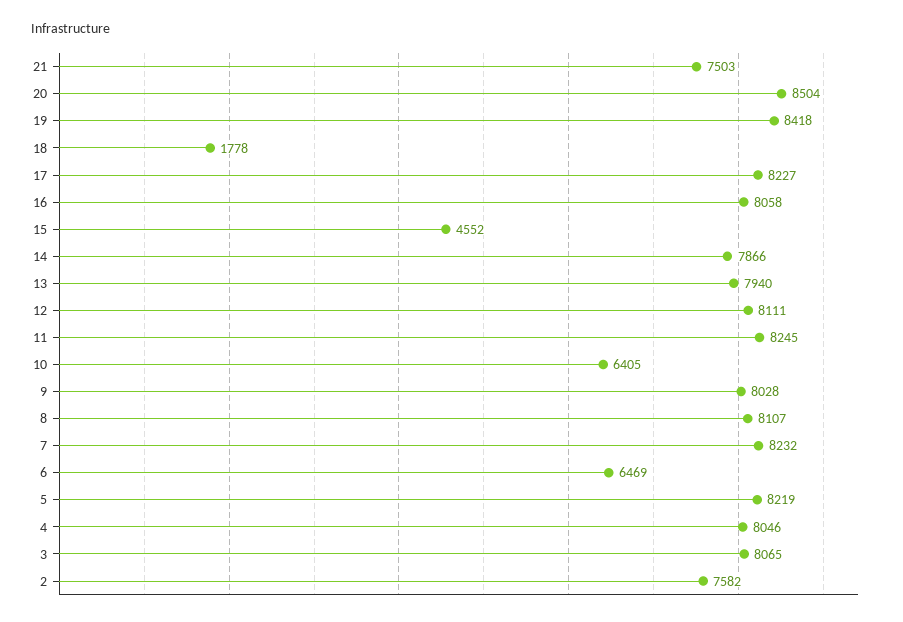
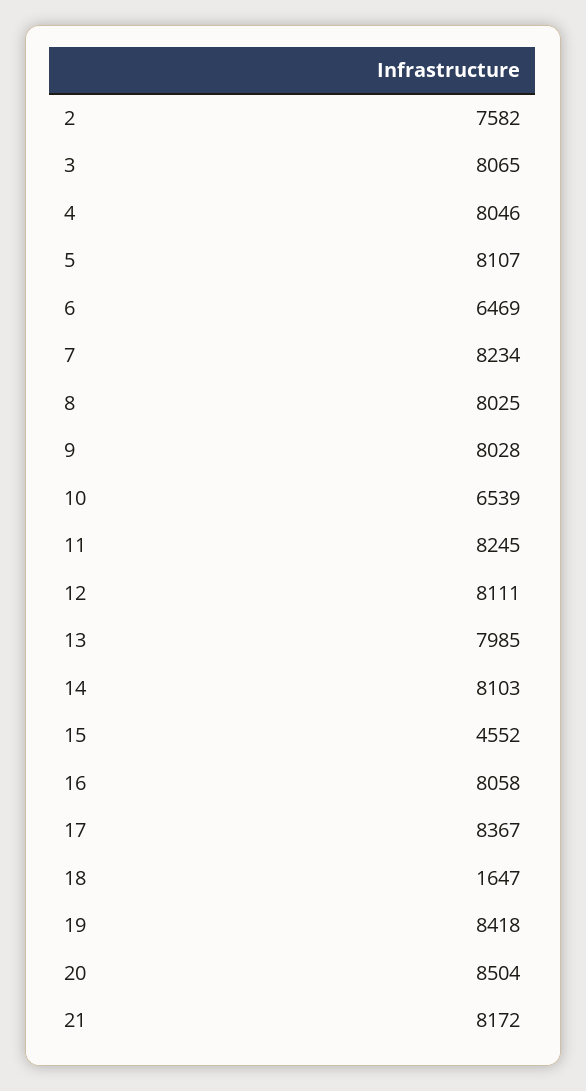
  {
-   "21": 7503,
+   "21": 8172,
    "20": 8504,
    "19": 8418,
-   "18": 1778,
+   "18": 1647,
-   "17": 8227,
+   "17": 8367,
    "16": 8058,
    "15": 4552,
-   "14": 7866,
+   "14": 8103,
-   "13": 7940,
+   "13": 7985,
    "12": 8111,
    "11": 8245,
-   "10": 6405,
+   "10": 6539,
    "9": 8028,
-   "8": 8107,
+   "8": 8025,
-   "7": 8232,
+   "7": 8234,
    "6": 6469,
-   "5": 8219,
+   "5": 8107,
    "4": 8046,
    "3": 8065,
    "2": 7582
  }

